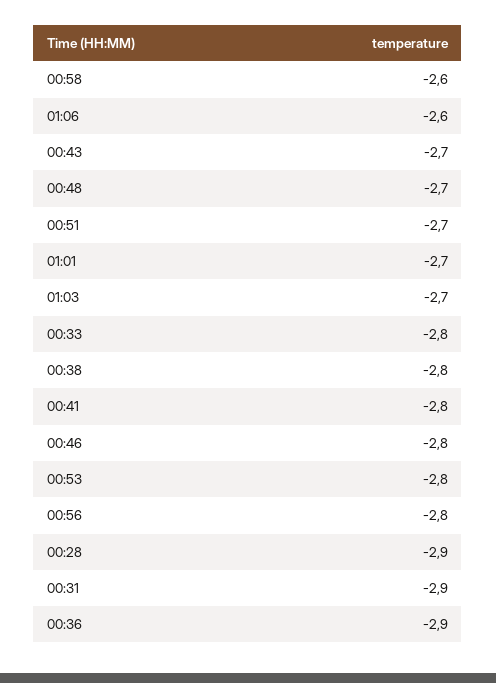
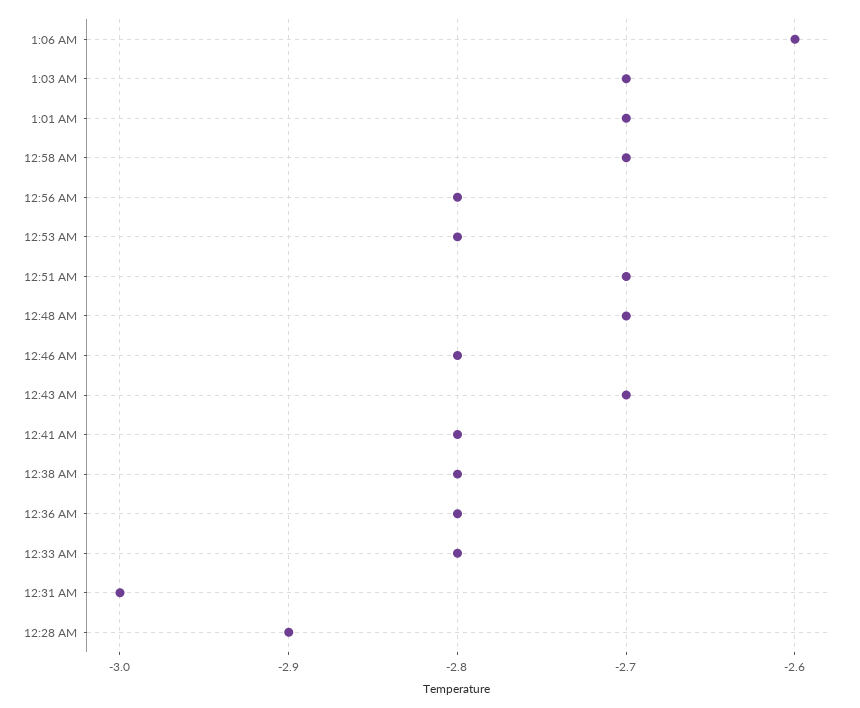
  {
-   "00:58": -2.6,
+   "00:58": -2.7,
    "01:06": -2.6,
    "00:43": -2.7,
    "00:48": -2.7,
    "00:51": -2.7,
    "01:01": -2.7,
    "01:03": -2.7,
    "00:33": -2.8,
    "00:38": -2.8,
    "00:41": -2.8,
    "00:46": -2.8,
    "00:53": -2.8,
    "00:56": -2.8,
    "00:28": -2.9,
-   "00:31": -2.9,
+   "00:31": -3,
-   "00:36": -2.9
+   "00:36": -2.8
  }

